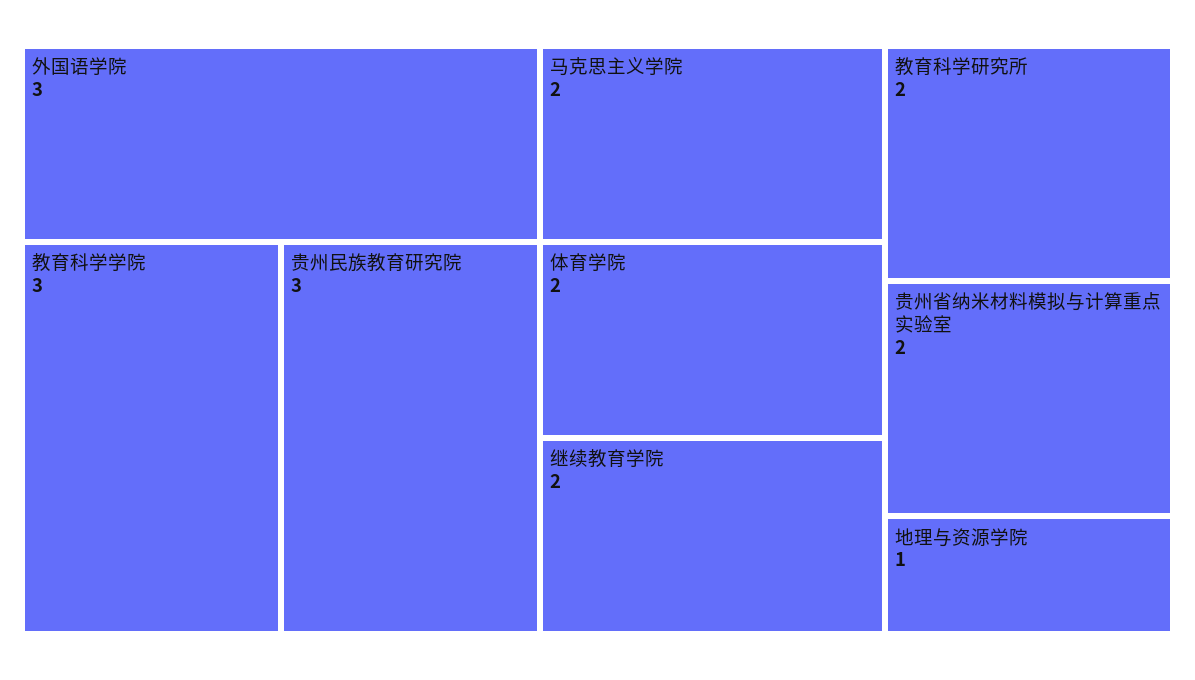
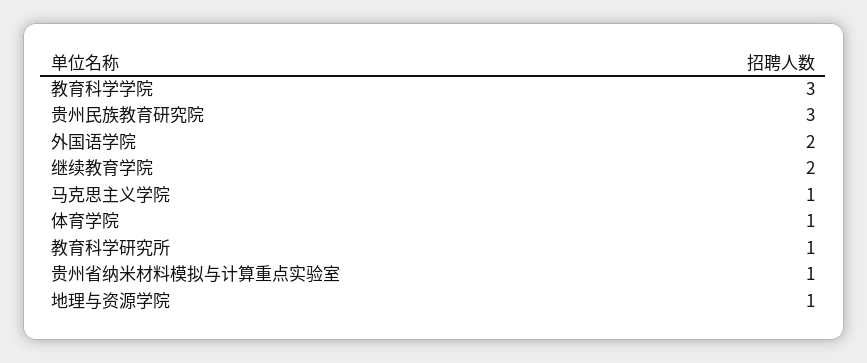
  {
-   "外国语学院": 3,
+   "外国语学院": 2,
    "教育科学学院": 3,
    "贵州民族教育研究院": 3,
-   "马克思主义学院": 2,
+   "马克思主义学院": 1,
-   "体育学院": 2,
+   "体育学院": 1,
    "继续教育学院": 2,
-   "教育科学研究所": 2,
+   "教育科学研究所": 1,
-   "贵州省纳米材料模拟与计算重点实验室": 2,
+   "贵州省纳米材料模拟与计算重点实验室": 1,
    "地理与资源学院": 1
  }

